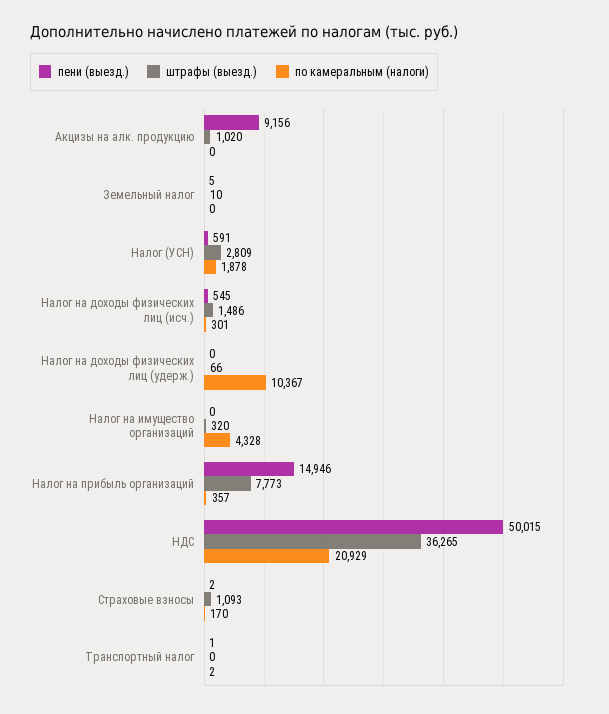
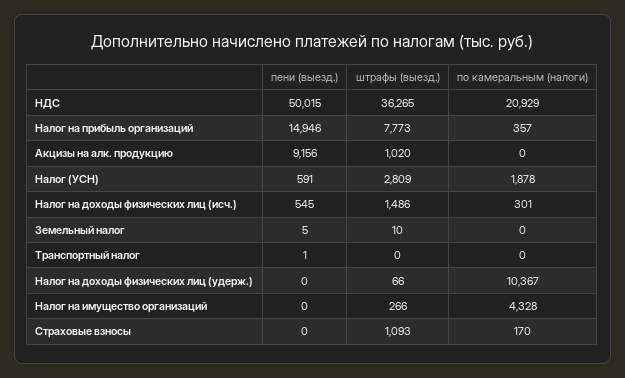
  {
    "пени (выезд.)": {
      "Акцизы на алк. продукцию": 9156,
      "Земельный налог": 5,
      "Налог (УСН)": 591,
      "Налог на доходы физических лиц (исч.)": 545,
      "Налог на доходы физических лиц (удерж.)": 0,
      "Налог на имущество организаций": 0,
      "Налог на прибыль организаций": 14946,
      "НДС": 50015,
-     "Страховые взносы": 2,
+     "Страховые взносы": 0,
      "Транспортный налог": 1
    },
    "штрафы (выезд.)": {
      "Акцизы на алк. продукцию": 1020,
      "Земельный налог": 10,
      "Налог (УСН)": 2809,
      "Налог на доходы физических лиц (исч.)": 1486,
      "Налог на доходы физических лиц (удерж.)": 66,
-     "Налог на имущество организаций": 320,
+     "Налог на имущество организаций": 266,
      "Налог на прибыль организаций": 7773,
      "НДС": 36265,
      "Страховые взносы": 1093,
      "Транспортный налог": 0
    },
    "по камеральным (налоги)": {
      "Акцизы на алк. продукцию": 0,
      "Земельный налог": 0,
      "Налог (УСН)": 1878,
      "Налог на доходы физических лиц (исч.)": 301,
      "Налог на доходы физических лиц (удерж.)": 10367,
      "Налог на имущество организаций": 4328,
      "Налог на прибыль организаций": 357,
      "НДС": 20929,
      "Страховые взносы": 170,
-     "Транспортный налог": 2
+     "Транспортный налог": 0
    }
  }

